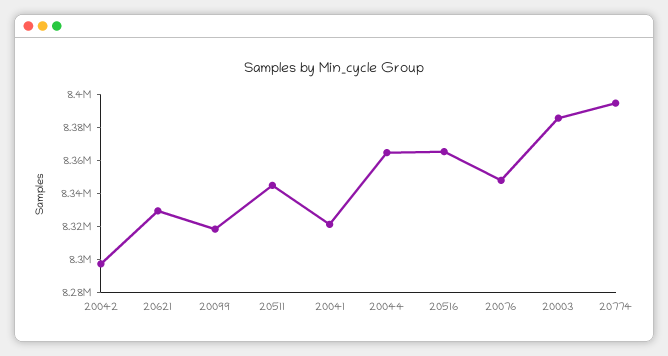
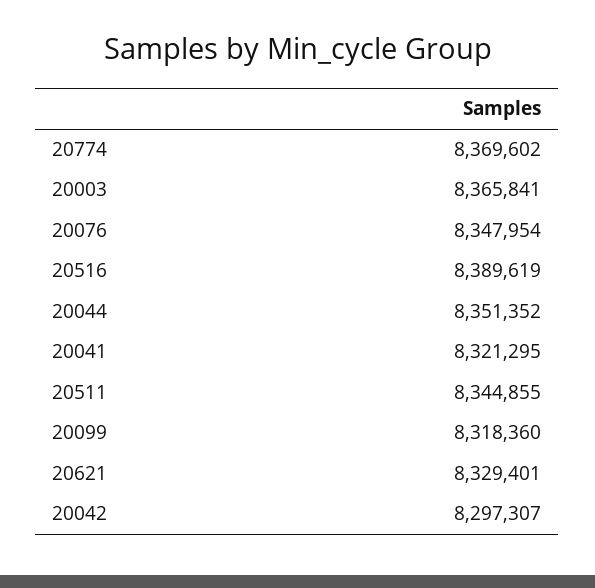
  {
    "20042": 8297307,
    "20621": 8329401,
    "20099": 8318360,
    "20511": 8344855,
    "20041": 8321295,
-   "20044": 8365000,
+   "20044": 8351352,
-   "20516": 8365000,
+   "20516": 8389619,
    "20076": 8347954,
-   "20003": 8385000,
+   "20003": 8365841,
-   "20774": 8395000
+   "20774": 8369602
  }

